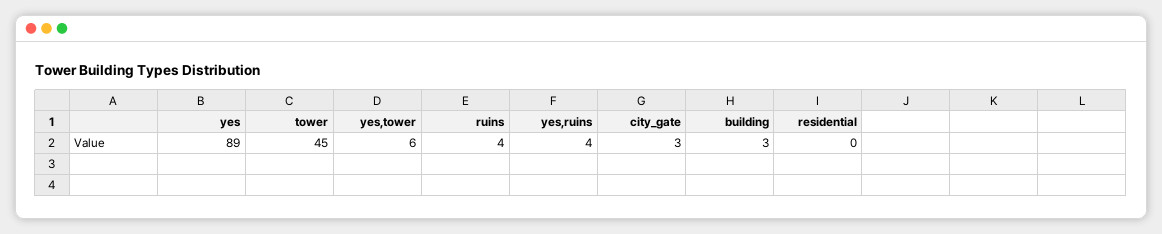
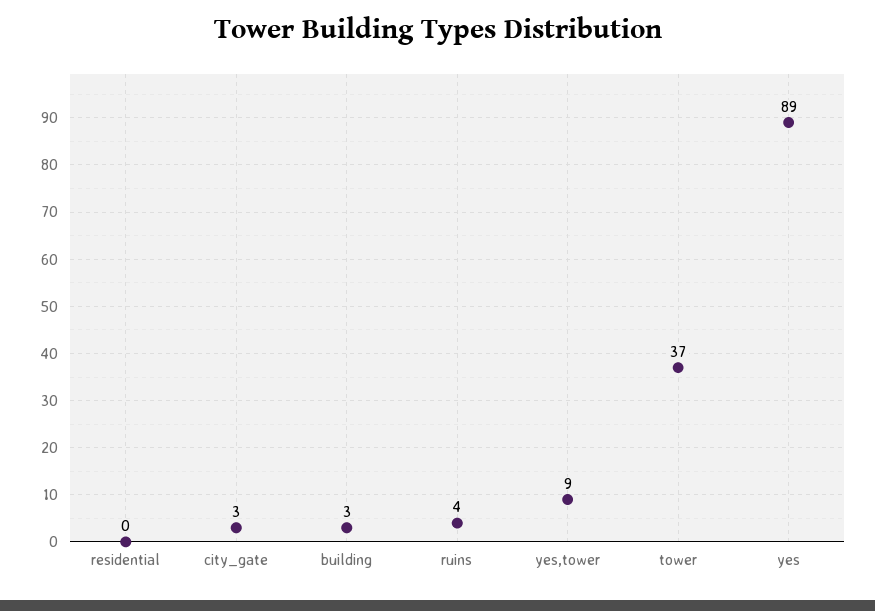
  {
    "yes": 89,
-   "tower": 45,
+   "tower": 37,
-   "yes,tower": 6,
+   "yes,tower": 9,
    "ruins": 4,
-   "yes,ruins": 4,
    "city_gate": 3,
    "building": 3,
    "residential": 0
  }

